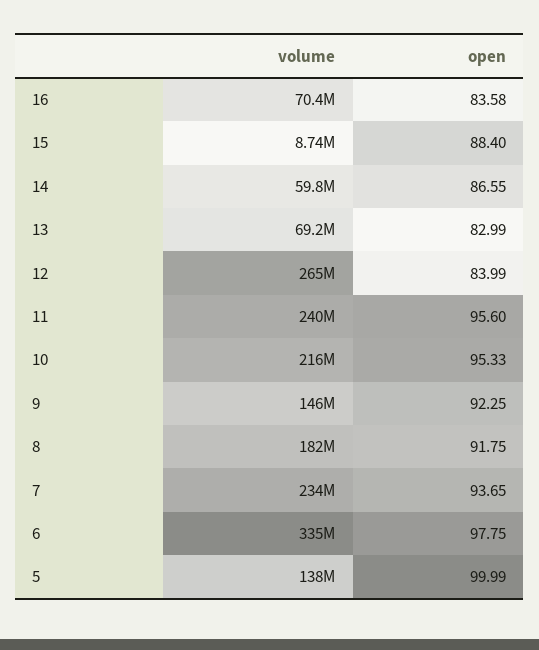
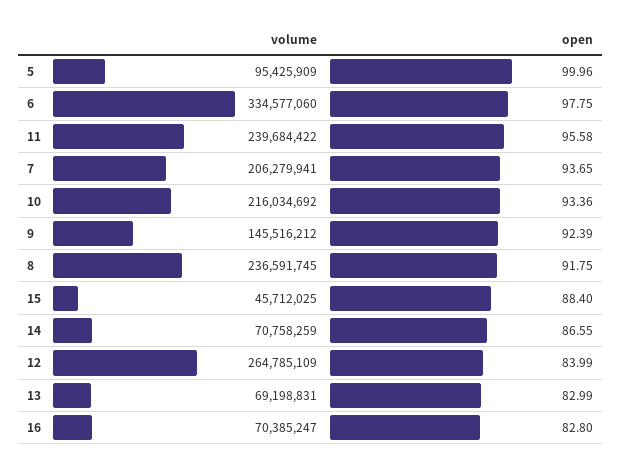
  {
    "volume": {
      "16": 70385247,
-     "15": 8740000,
+     "15": 45712025,
-     "14": 59800000,
+     "14": 70758259,
      "13": 69198831,
      "12": 264785109,
      "11": 239684422,
      "10": 216034692,
      "9": 145516212,
-     "8": 182000000,
+     "8": 236591745,
-     "7": 234000000,
+     "7": 206279941,
      "6": 334577060,
-     "5": 138000000
+     "5": 95425909
    },
    "open": {
-     "16": 83.58,
+     "16": 82.8,
      "15": 88.4,
      "14": 86.55,
      "13": 82.99,
      "12": 83.99,
-     "11": 95.6,
+     "11": 95.58,
-     "10": 95.33,
+     "10": 93.36,
-     "9": 92.25,
+     "9": 92.39,
      "8": 91.75,
      "7": 93.65,
      "6": 97.75,
-     "5": 99.99
+     "5": 99.96
    }
  }

